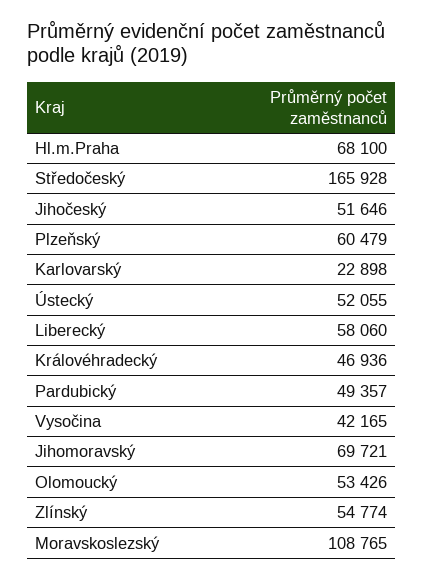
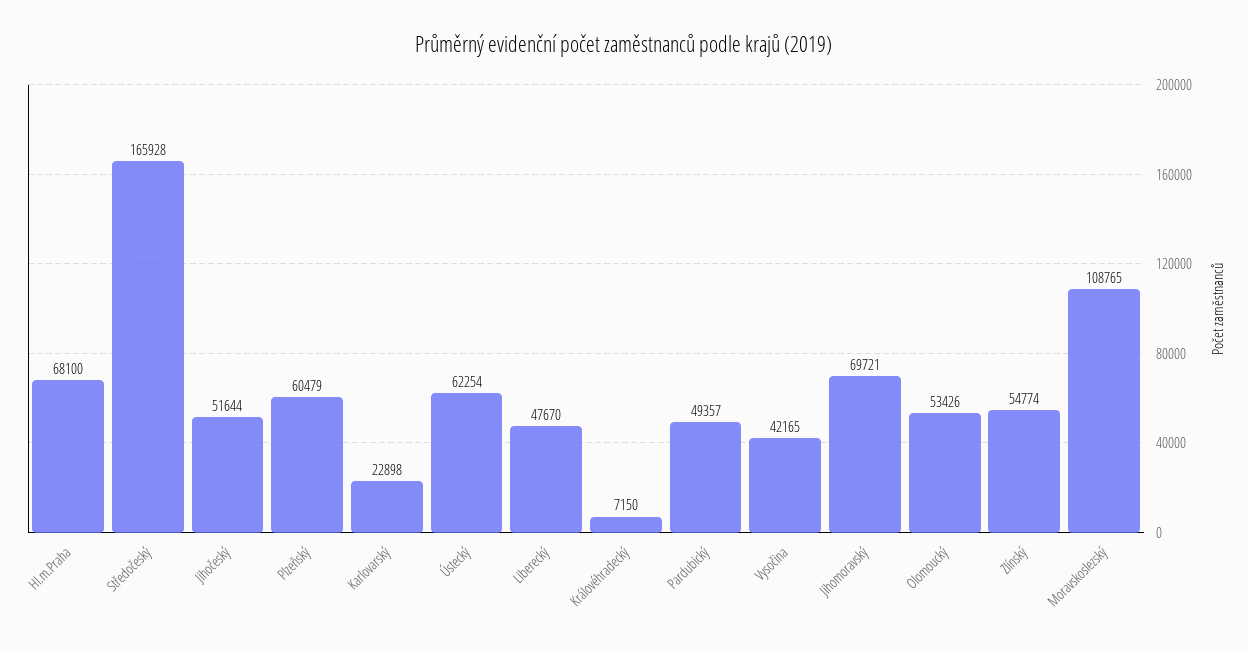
  {
    "Hl.m.Praha": 68100,
    "Středočeský": 165928,
-   "Jihočeský": 51646,
+   "Jihočeský": 51644,
    "Plzeňský": 60479,
    "Karlovarský": 22898,
-   "Ústecký": 52055,
+   "Ústecký": 62254,
-   "Liberecký": 58060,
+   "Liberecký": 47670,
-   "Královéhradecký": 46936,
+   "Královéhradecký": 7150,
    "Pardubický": 49357,
    "Vysočina": 42165,
    "Jihomoravský": 69721,
    "Olomoucký": 53426,
    "Zlínský": 54774,
    "Moravskoslezský": 108765
  }

